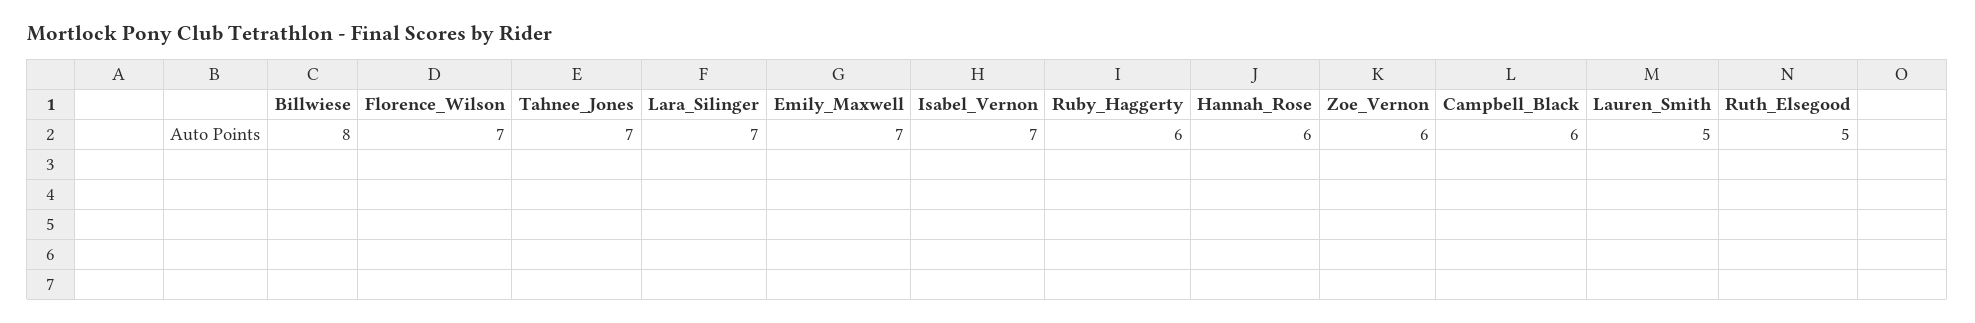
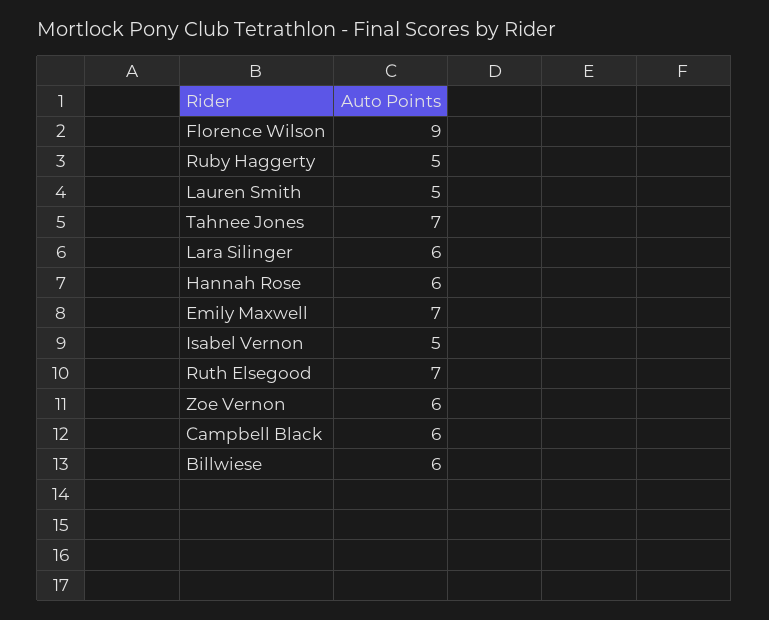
  {
-   "Billwiese": 8,
+   "Billwiese": 6,
-   "Florence_Wilson": 7,
+   "Florence_Wilson": 9,
    "Tahnee_Jones": 7,
-   "Lara_Silinger": 7,
+   "Lara_Silinger": 6,
    "Emily_Maxwell": 7,
-   "Isabel_Vernon": 7,
+   "Isabel_Vernon": 5,
-   "Ruby_Haggerty": 6,
+   "Ruby_Haggerty": 5,
    "Hannah_Rose": 6,
    "Zoe_Vernon": 6,
    "Campbell_Black": 6,
    "Lauren_Smith": 5,
-   "Ruth_Elsegood": 5
+   "Ruth_Elsegood": 7
  }

